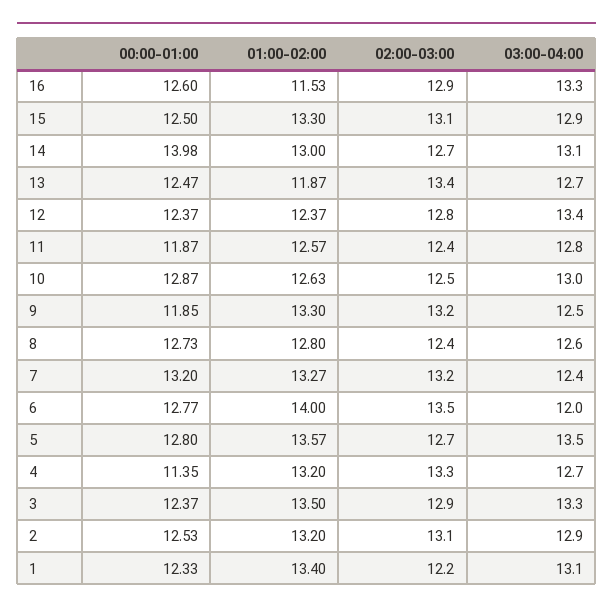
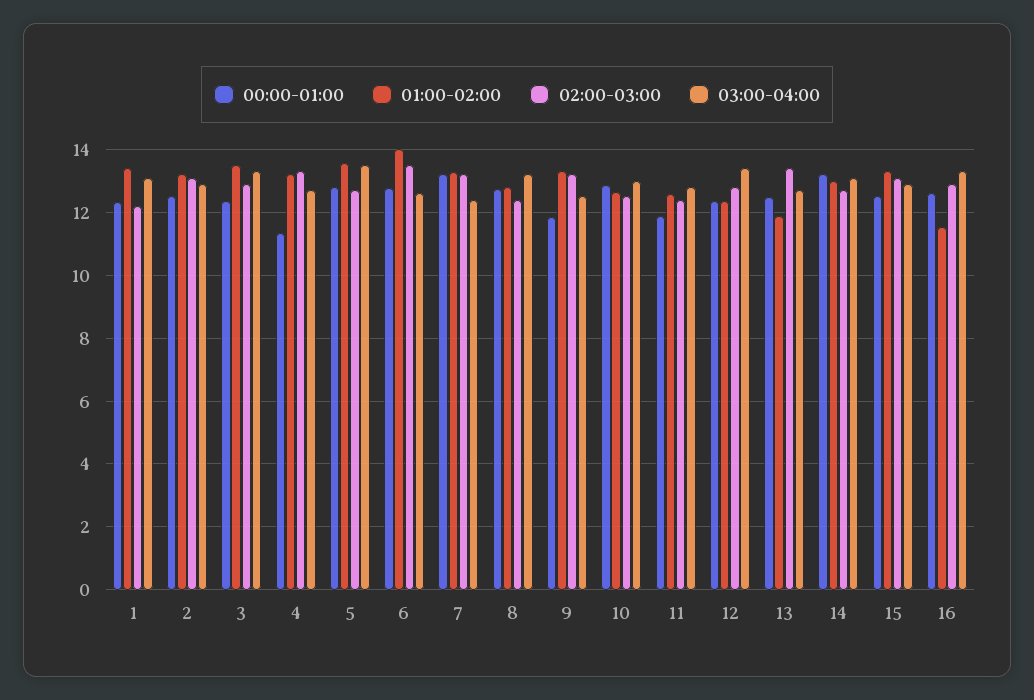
  {
    "00:00-01:00": {
      "16": 12.6,
      "15": 12.5,
-     "14": 13.98,
+     "14": 13.2,
      "13": 12.47,
      "12": 12.37,
      "11": 11.87,
      "10": 12.87,
      "9": 11.85,
      "8": 12.73,
      "7": 13.2,
      "6": 12.77,
      "5": 12.8,
      "4": 11.35,
      "3": 12.37,
      "2": 12.53,
      "1": 12.33
    },
    "01:00-02:00": {
      "16": 11.53,
      "15": 13.3,
      "14": 13,
      "13": 11.87,
      "12": 12.37,
      "11": 12.57,
      "10": 12.63,
      "9": 13.3,
      "8": 12.8,
      "7": 13.27,
      "6": 14,
      "5": 13.57,
      "4": 13.2,
      "3": 13.5,
      "2": 13.2,
      "1": 13.4
    },
    "02:00-03:00": {
      "16": 12.9,
      "15": 13.1,
      "14": 12.7,
      "13": 13.4,
      "12": 12.8,
      "11": 12.4,
      "10": 12.5,
      "9": 13.2,
      "8": 12.4,
      "7": 13.2,
      "6": 13.5,
      "5": 12.7,
      "4": 13.3,
      "3": 12.9,
      "2": 13.1,
      "1": 12.2
    },
    "03:00-04:00": {
      "16": 13.3,
      "15": 12.9,
      "14": 13.1,
      "13": 12.7,
      "12": 13.4,
      "11": 12.8,
      "10": 13,
      "9": 12.5,
-     "8": 12.6,
+     "8": 13.2,
      "7": 12.4,
-     "6": 12,
+     "6": 12.6,
      "5": 13.5,
      "4": 12.7,
      "3": 13.3,
      "2": 12.9,
      "1": 13.1
    }
  }

